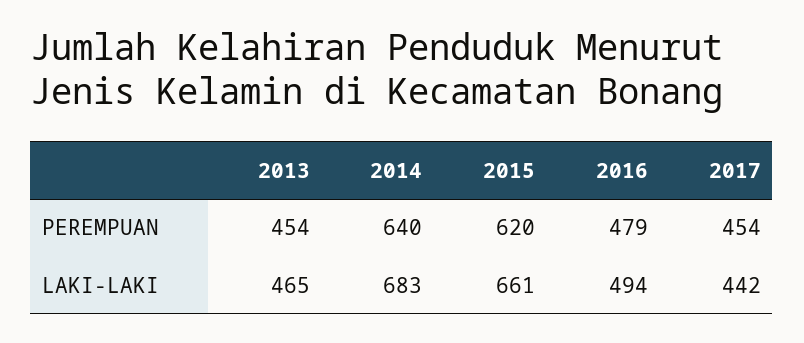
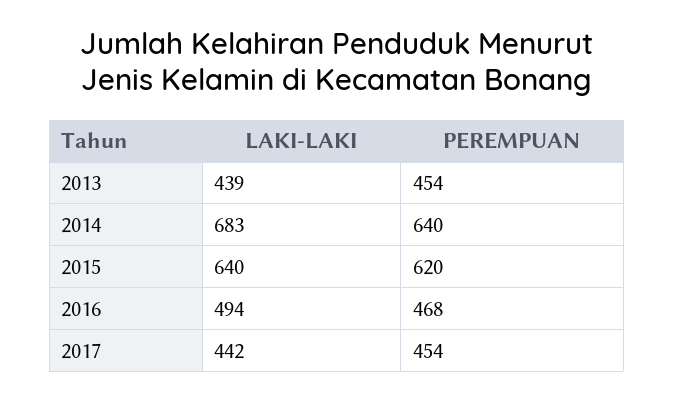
  {
    "2013": {
      "PEREMPUAN": 454,
-     "LAKI-LAKI": 465
+     "LAKI-LAKI": 439
    },
    "2014": {
      "PEREMPUAN": 640,
      "LAKI-LAKI": 683
    },
    "2015": {
      "PEREMPUAN": 620,
-     "LAKI-LAKI": 661
+     "LAKI-LAKI": 640
    },
    "2016": {
-     "PEREMPUAN": 479,
+     "PEREMPUAN": 468,
      "LAKI-LAKI": 494
    },
    "2017": {
      "PEREMPUAN": 454,
      "LAKI-LAKI": 442
    }
  }

